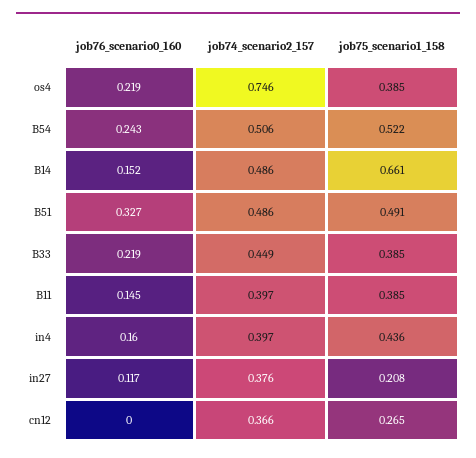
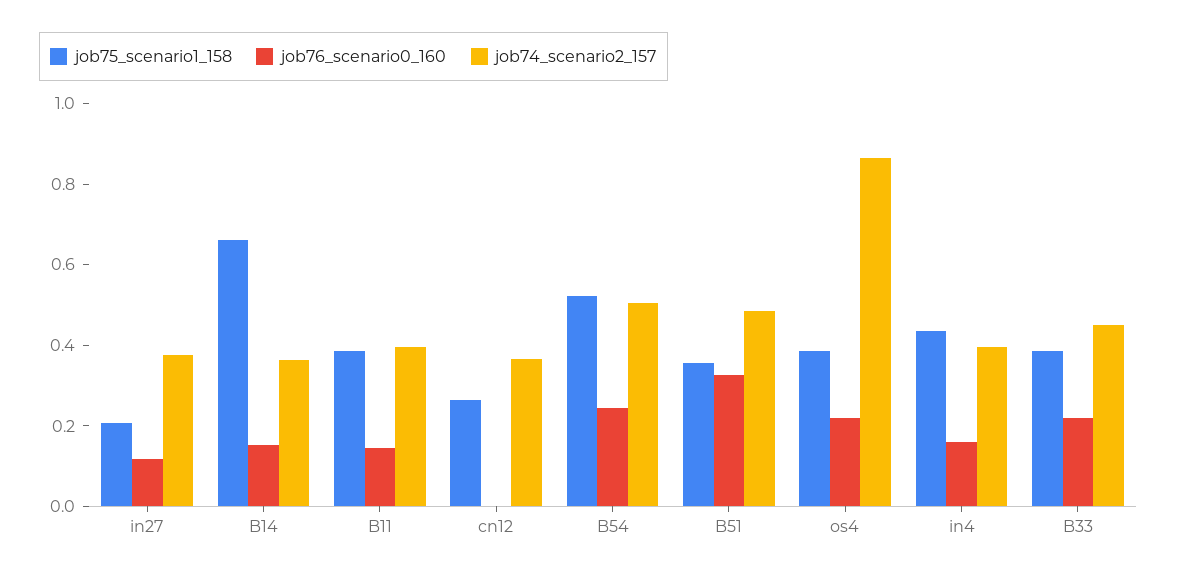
  {
    "job76_scenario0_160": {
      "os4": 0.219,
      "B54": 0.243,
      "B14": 0.152,
      "B51": 0.327,
      "B33": 0.219,
      "B11": 0.145,
      "in4": 0.16,
      "in27": 0.117,
      "cn12": 0
    },
    "job74_scenario2_157": {
-     "os4": 0.746,
+     "os4": 0.85,
      "B54": 0.506,
-     "B14": 0.486,
+     "B14": 0.35,
      "B51": 0.486,
      "B33": 0.449,
      "B11": 0.397,
      "in4": 0.397,
      "in27": 0.376,
      "cn12": 0.366
    },
    "job75_scenario1_158": {
      "os4": 0.385,
      "B54": 0.522,
      "B14": 0.661,
-     "B51": 0.491,
+     "B51": 0.35,
      "B33": 0.385,
      "B11": 0.385,
      "in4": 0.436,
      "in27": 0.208,
      "cn12": 0.265
    }
  }

